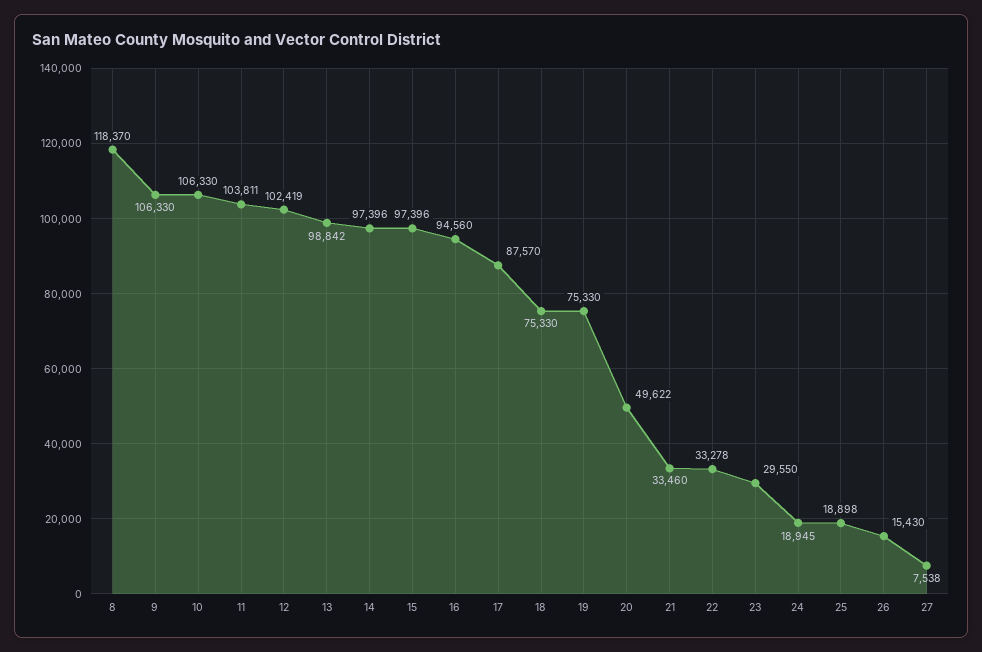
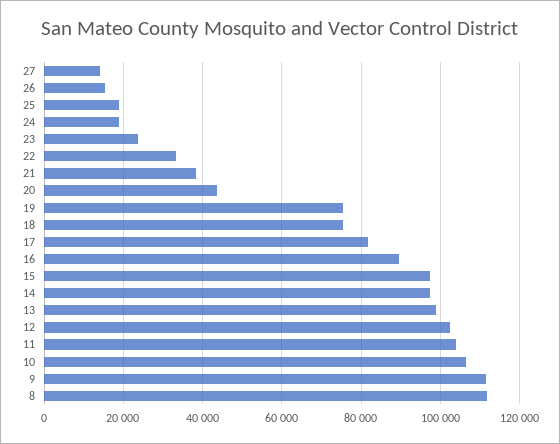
  {
-   "8": 118370,
+   "8": 112000,
-   "9": 106330,
+   "9": 112000,
    "10": 106330,
    "11": 103811,
    "12": 102419,
    "13": 98842,
    "14": 97396,
    "15": 97396,
-   "16": 94560,
+   "16": 90000,
-   "17": 87570,
+   "17": 82000,
    "18": 75330,
    "19": 75330,
-   "20": 49622,
+   "20": 44000,
-   "21": 33460,
+   "21": 38000,
    "22": 33278,
-   "23": 29550,
+   "23": 24000,
    "24": 18945,
    "25": 18898,
    "26": 15430,
-   "27": 7538
+   "27": 14000
  }

